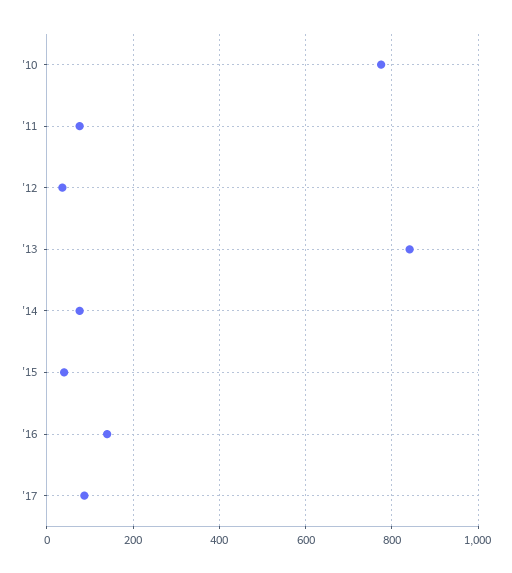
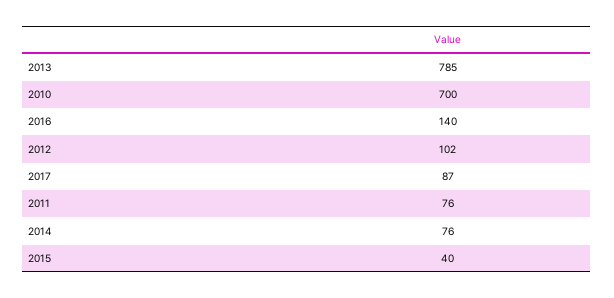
  {
-   "'10": 780,
+   "'10": 700,
    "'11": 76,
-   "'12": 40,
+   "'12": 102,
-   "'13": 840,
+   "'13": 785,
    "'14": 76,
    "'15": 40,
    "'16": 140,
    "'17": 87
  }

